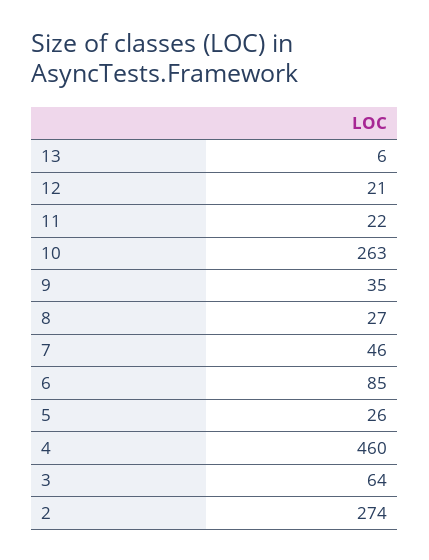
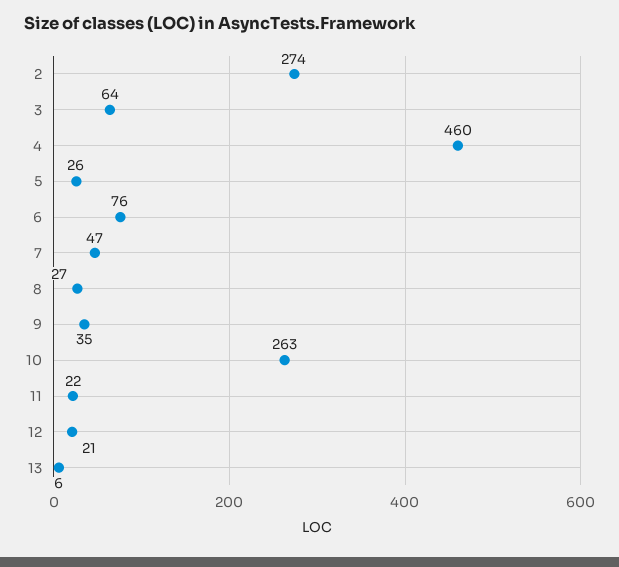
  {
    "13": 6,
    "12": 21,
    "11": 22,
    "10": 263,
    "9": 35,
    "8": 27,
-   "7": 46,
+   "7": 47,
-   "6": 85,
+   "6": 76,
    "5": 26,
    "4": 460,
    "3": 64,
    "2": 274
  }

